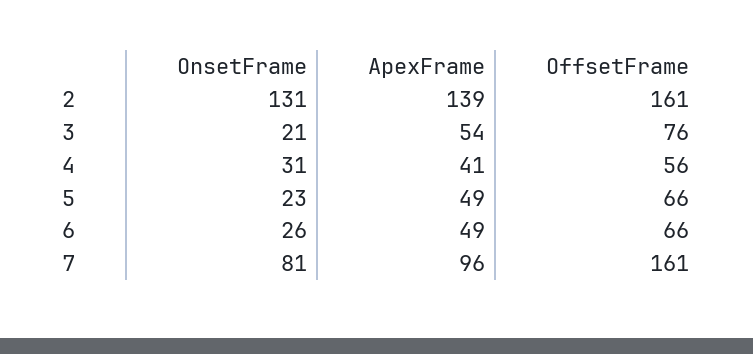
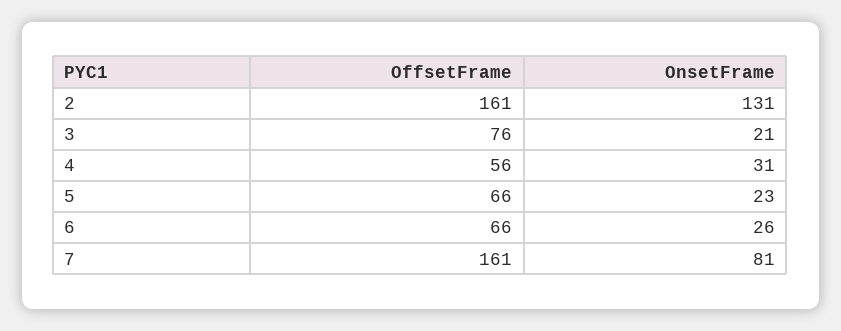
  {
    "OnsetFrame": {
      "2": 131,
      "3": 21,
      "4": 31,
      "5": 23,
      "6": 26,
      "7": 81
    },
-   "ApexFrame": {
-     "2": 139,
-     "3": 54,
-     "4": 41,
-     "5": 49,
-     "6": 49,
-     "7": 96
-   },
    "OffsetFrame": {
      "2": 161,
      "3": 76,
      "4": 56,
      "5": 66,
      "6": 66,
      "7": 161
    }
  }

